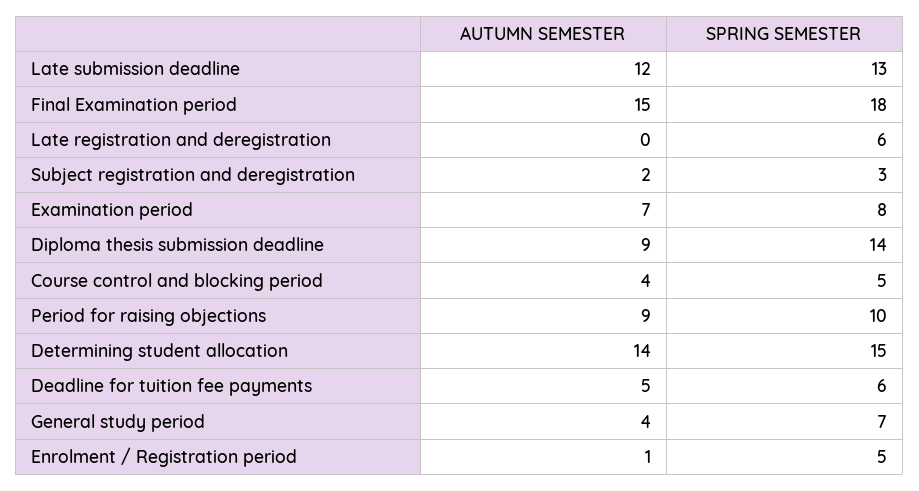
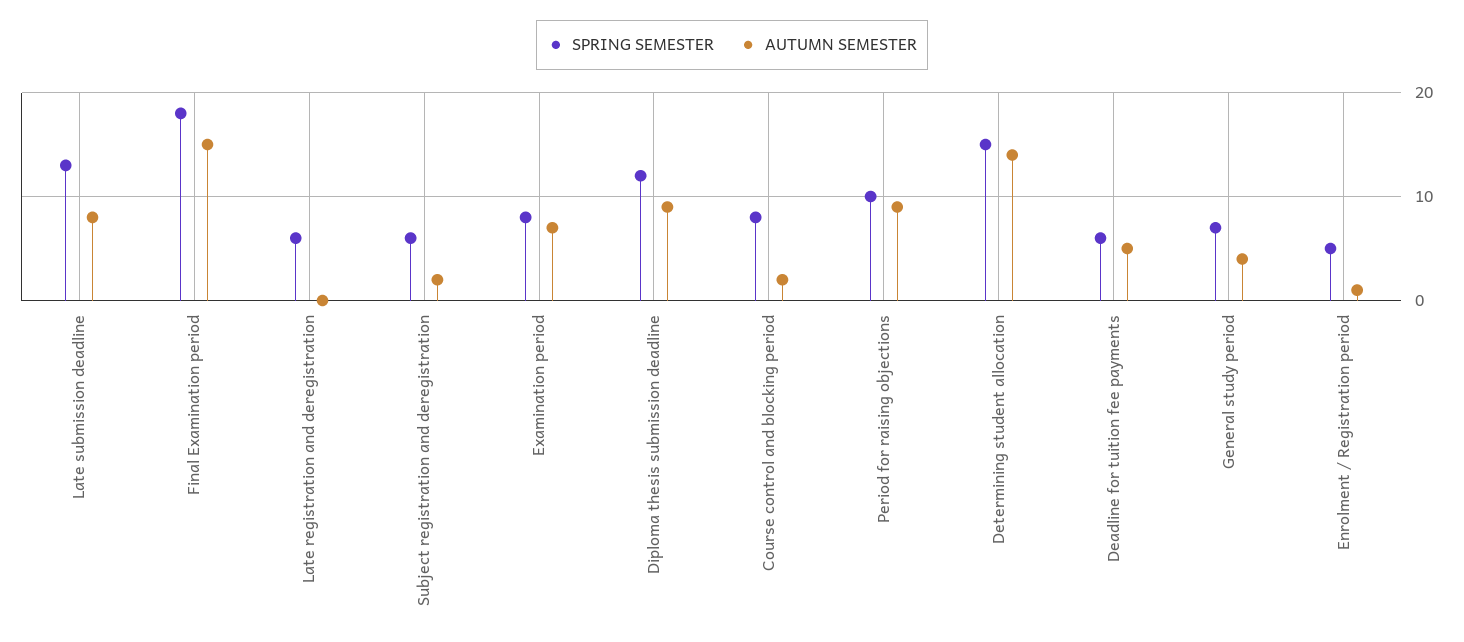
  {
    "AUTUMN SEMESTER": {
-     "Late submission deadline": 12,
+     "Late submission deadline": 8,
      "Final Examination period": 15,
      "Late registration and deregistration": 0,
      "Subject registration and deregistration": 2,
      "Examination period": 7,
      "Diploma thesis submission deadline": 9,
-     "Course control and blocking period": 4,
+     "Course control and blocking period": 2,
      "Period for raising objections": 9,
      "Determining student allocation": 14,
      "Deadline for tuition fee payments": 5,
      "General study period": 4,
      "Enrolment / Registration period": 1
    },
    "SPRING SEMESTER": {
      "Late submission deadline": 13,
      "Final Examination period": 18,
      "Late registration and deregistration": 6,
-     "Subject registration and deregistration": 3,
+     "Subject registration and deregistration": 6,
      "Examination period": 8,
-     "Diploma thesis submission deadline": 14,
+     "Diploma thesis submission deadline": 12,
-     "Course control and blocking period": 5,
+     "Course control and blocking period": 8,
      "Period for raising objections": 10,
      "Determining student allocation": 15,
      "Deadline for tuition fee payments": 6,
      "General study period": 7,
      "Enrolment / Registration period": 5
    }
  }

